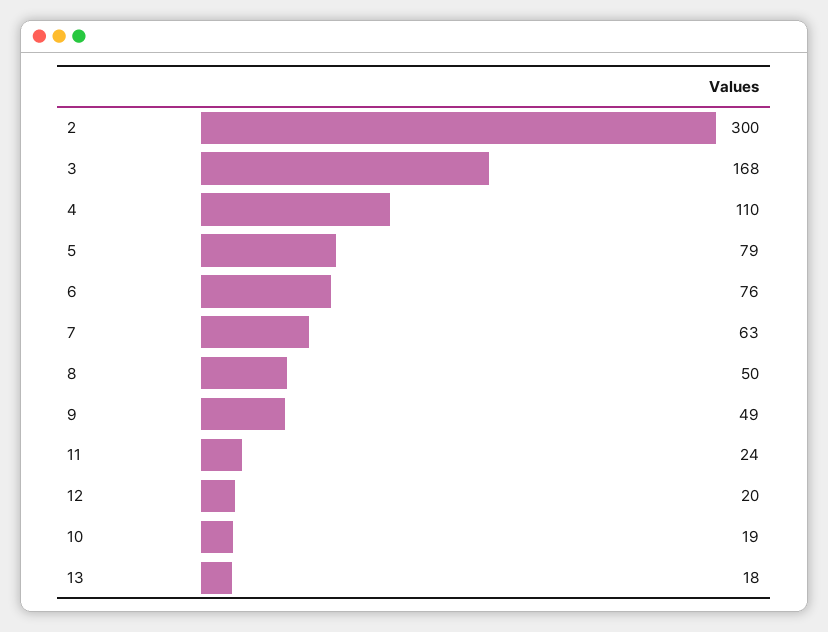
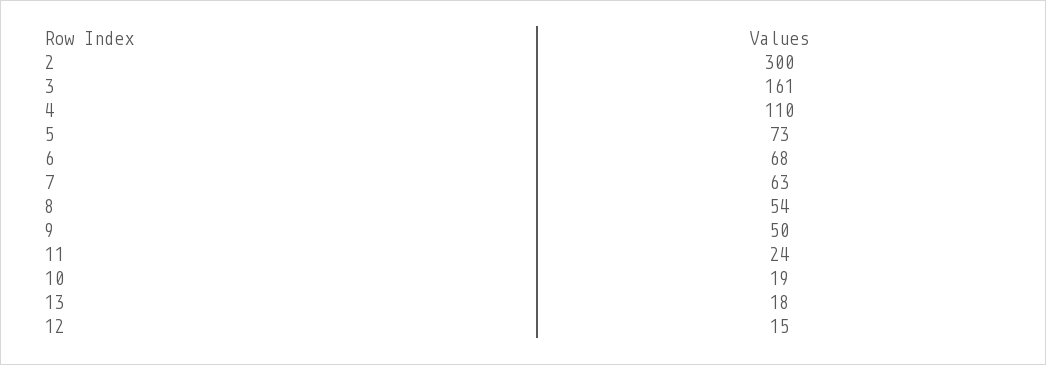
  {
    "2": 300,
-   "3": 168,
+   "3": 161,
    "4": 110,
-   "5": 79,
+   "5": 73,
-   "6": 76,
+   "6": 68,
    "7": 63,
-   "8": 50,
+   "8": 54,
-   "9": 49,
+   "9": 50,
    "11": 24,
-   "12": 20,
+   "12": 15,
    "10": 19,
    "13": 18
  }

